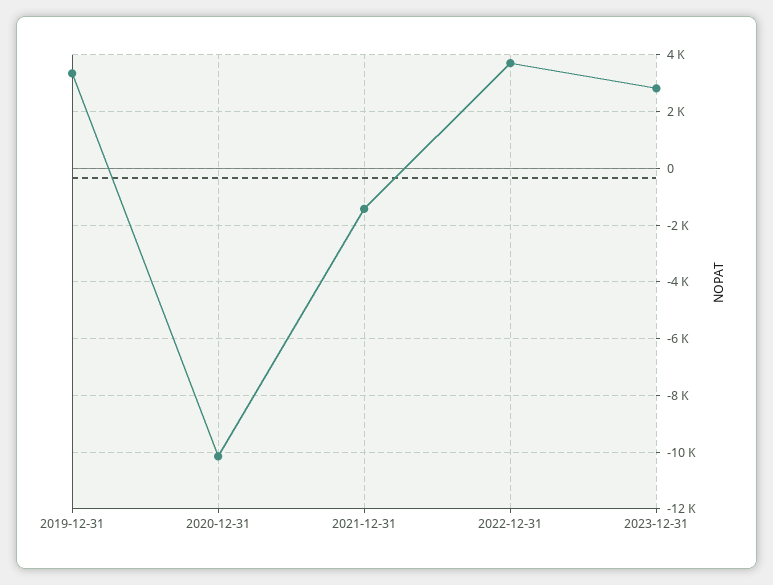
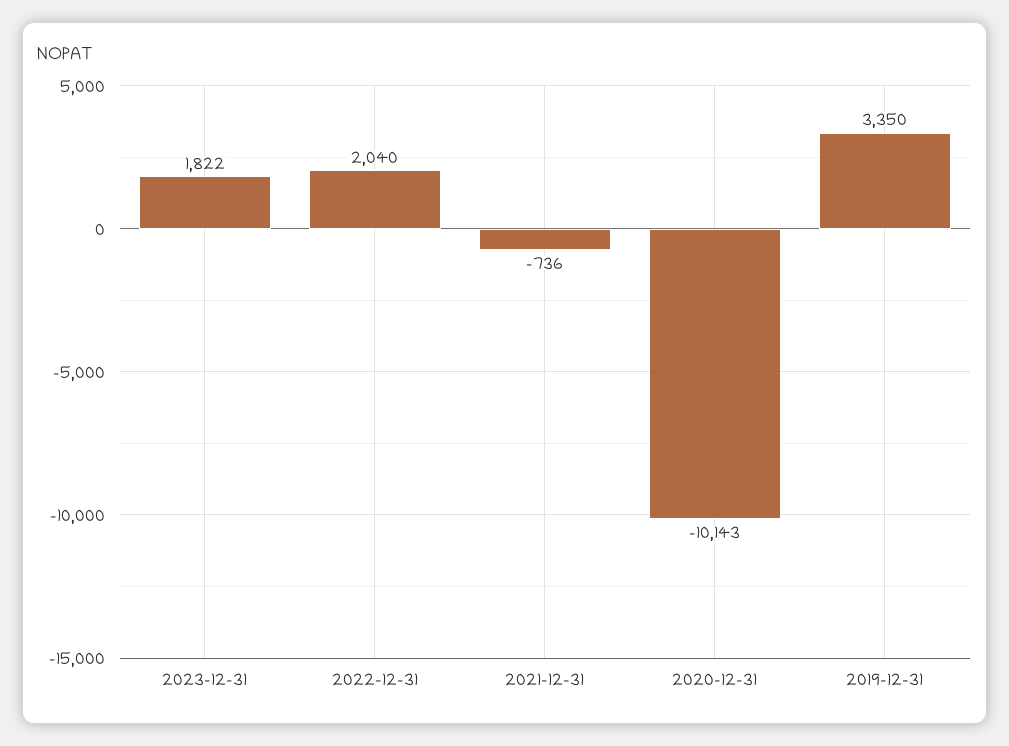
  {
    "2019-12-31": 3350,
    "2020-12-31": -10143,
-   "2021-12-31": -1500,
+   "2021-12-31": -736,
-   "2022-12-31": 3750,
+   "2022-12-31": 2040,
-   "2023-12-31": 2750
+   "2023-12-31": 1822
  }

